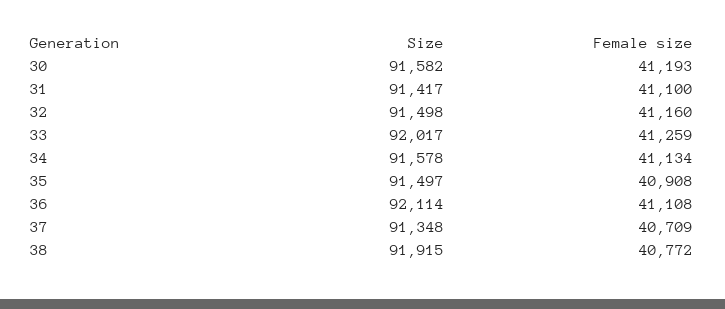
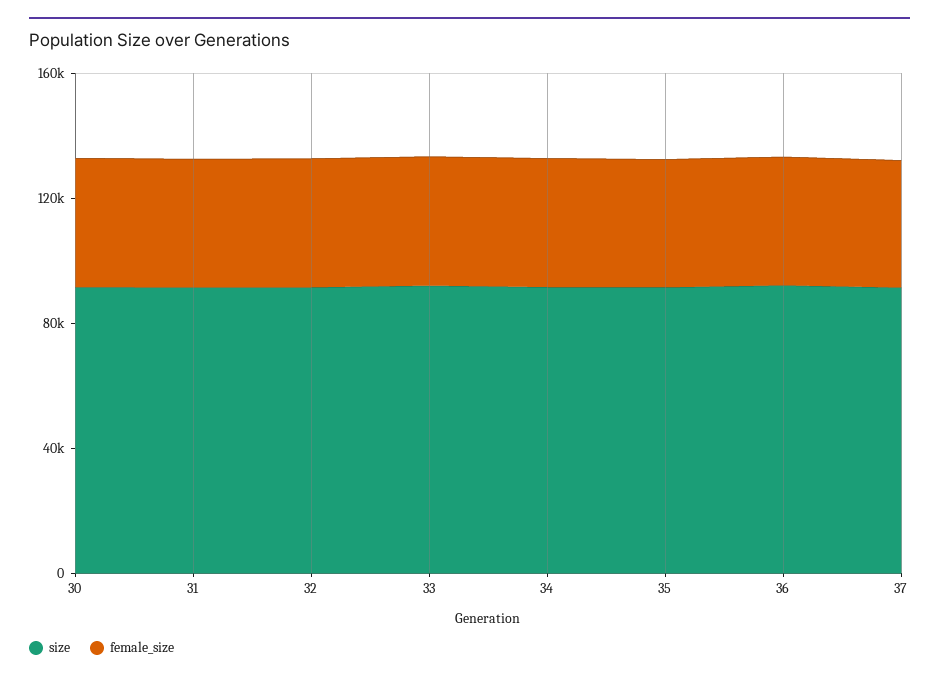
  {
    "Size": {
      "30": 91582,
      "31": 91417,
      "32": 91498,
      "33": 92017,
      "34": 91578,
      "35": 91497,
      "36": 92114,
-     "37": 91348,
+     "37": 91348
-     "38": 91915
    },
    "Female size": {
      "30": 41193,
      "31": 41100,
      "32": 41160,
      "33": 41259,
      "34": 41134,
      "35": 40908,
      "36": 41108,
-     "37": 40709,
+     "37": 40709
-     "38": 40772
    }
  }

